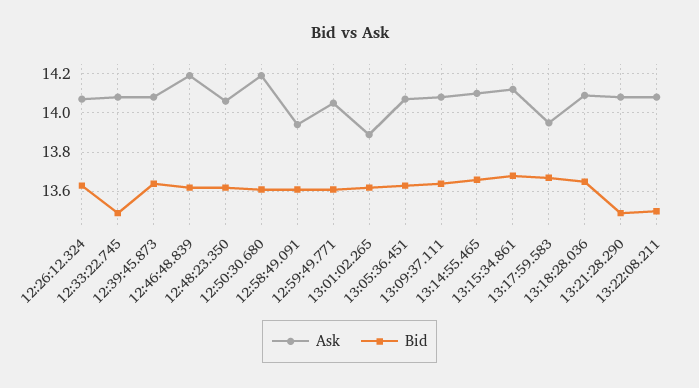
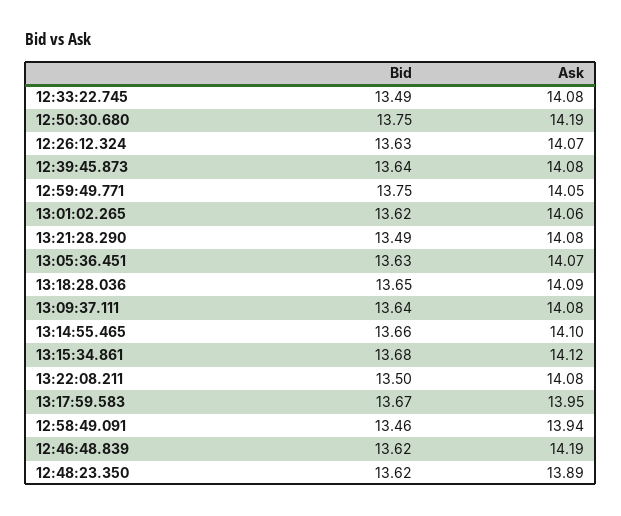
  {
    "Ask": {
      "12:26:12.324": 14.07,
      "12:33:22.745": 14.08,
      "12:39:45.873": 14.08,
      "12:46:48.839": 14.19,
-     "12:48:23.350": 14.05,
+     "12:48:23.350": 13.89,
      "12:50:30.680": 14.19,
      "12:58:49.091": 13.94,
      "12:59:49.771": 14.05,
-     "13:01:02.265": 13.9,
+     "13:01:02.265": 14.06,
      "13:05:36.451": 14.07,
      "13:09:37.111": 14.08,
      "13:14:55.465": 14.1,
      "13:15:34.861": 14.12,
      "13:17:59.583": 13.95,
      "13:18:28.036": 14.09,
      "13:21:28.290": 14.08,
      "13:22:08.211": 14.08
    },
    "Bid": {
      "12:26:12.324": 13.63,
      "12:33:22.745": 13.49,
      "12:39:45.873": 13.64,
      "12:46:48.839": 13.62,
      "12:48:23.350": 13.62,
-     "12:50:30.680": 13.6,
+     "12:50:30.680": 13.75,
-     "12:58:49.091": 13.6,
+     "12:58:49.091": 13.46,
-     "12:59:49.771": 13.6,
+     "12:59:49.771": 13.75,
      "13:01:02.265": 13.62,
      "13:05:36.451": 13.63,
      "13:09:37.111": 13.64,
      "13:14:55.465": 13.66,
      "13:15:34.861": 13.68,
      "13:17:59.583": 13.67,
      "13:18:28.036": 13.65,
      "13:21:28.290": 13.49,
      "13:22:08.211": 13.5
    }
  }

